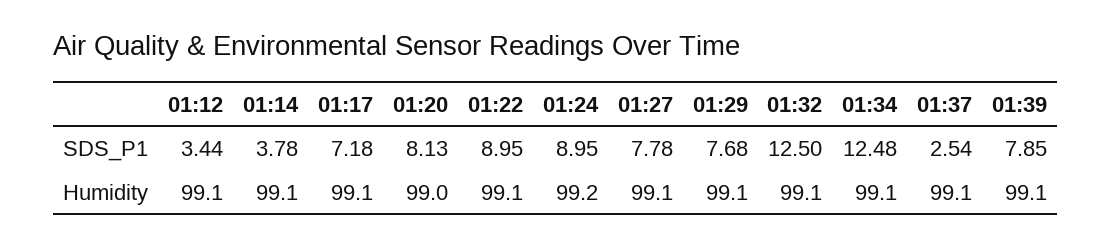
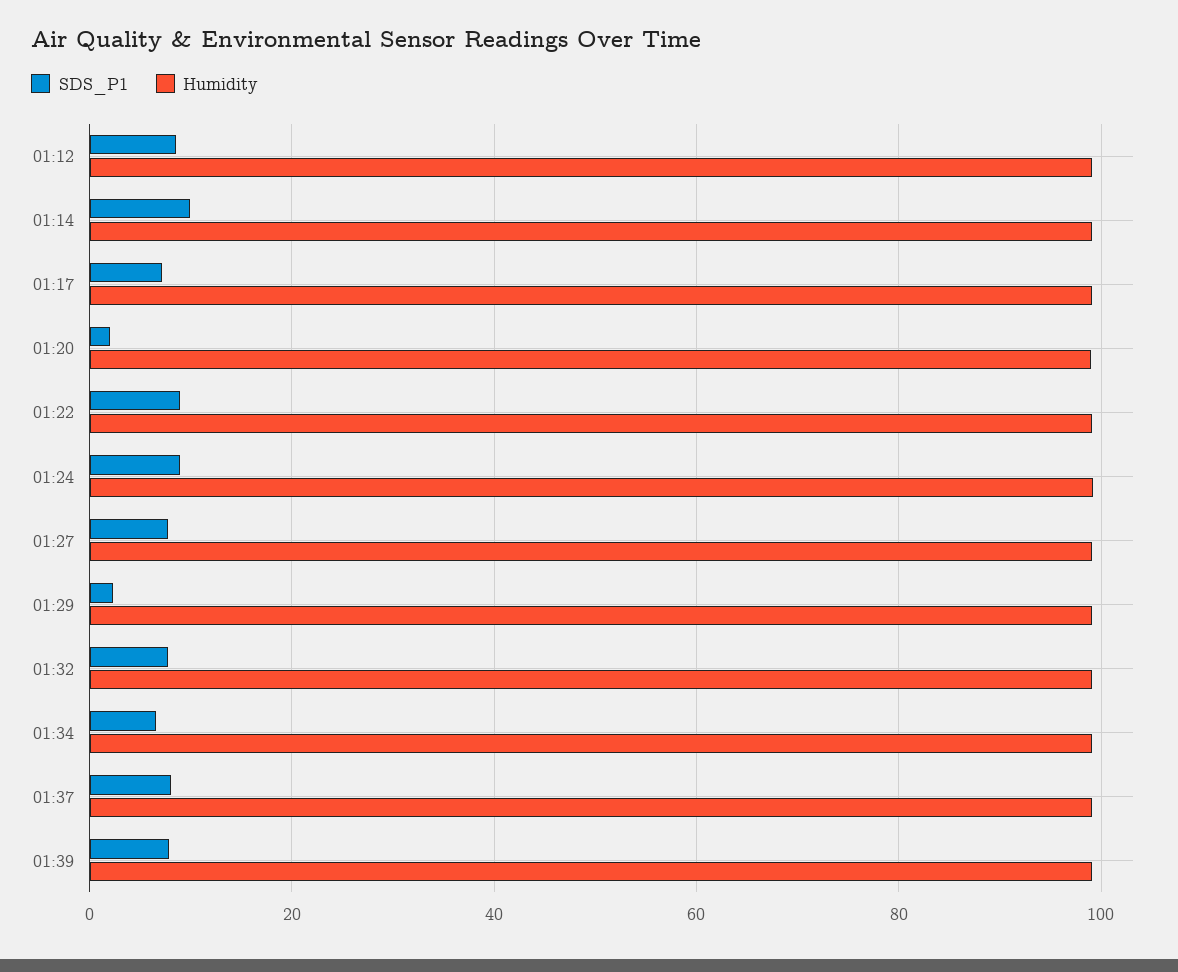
  {
    "SDS_P1": {
-     "01:12": 3.44,
+     "01:12": 8,
-     "01:14": 3.78,
+     "01:14": 10,
      "01:17": 7.18,
-     "01:20": 8.13,
+     "01:20": 2,
      "01:22": 8.95,
      "01:24": 8.95,
      "01:27": 7.78,
-     "01:29": 7.68,
+     "01:29": 2,
-     "01:32": 12.5,
+     "01:32": 8,
-     "01:34": 12.48,
+     "01:34": 6,
-     "01:37": 2.54,
+     "01:37": 8,
      "01:39": 7.85
    },
    "Humidity": {
      "01:12": 99.1,
      "01:14": 99.1,
      "01:17": 99.1,
      "01:20": 99,
      "01:22": 99.1,
      "01:24": 99.2,
      "01:27": 99.1,
      "01:29": 99.1,
      "01:32": 99.1,
      "01:34": 99.1,
      "01:37": 99.1,
      "01:39": 99.1
    }
  }

